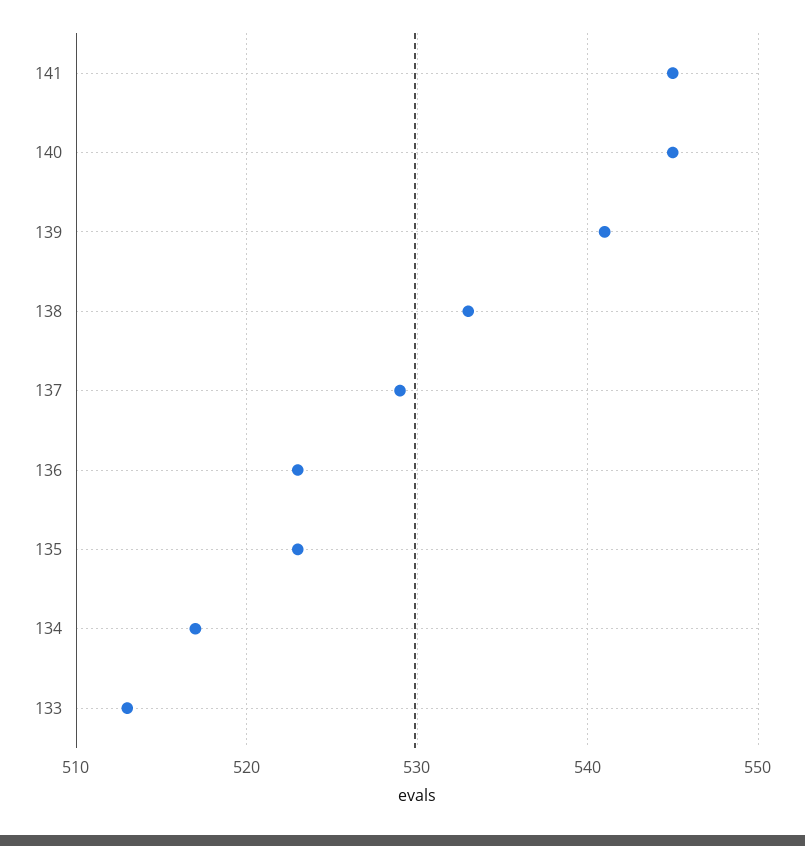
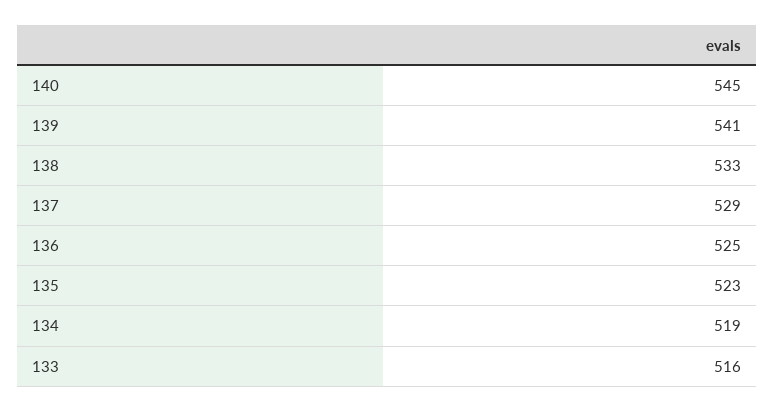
  {
-   "141": 545,
    "140": 545,
    "139": 541,
    "138": 533,
    "137": 529,
-   "136": 523,
+   "136": 525,
    "135": 523,
-   "134": 517,
+   "134": 519,
-   "133": 513
+   "133": 516
  }

